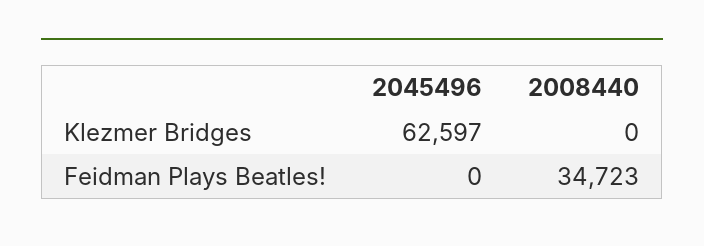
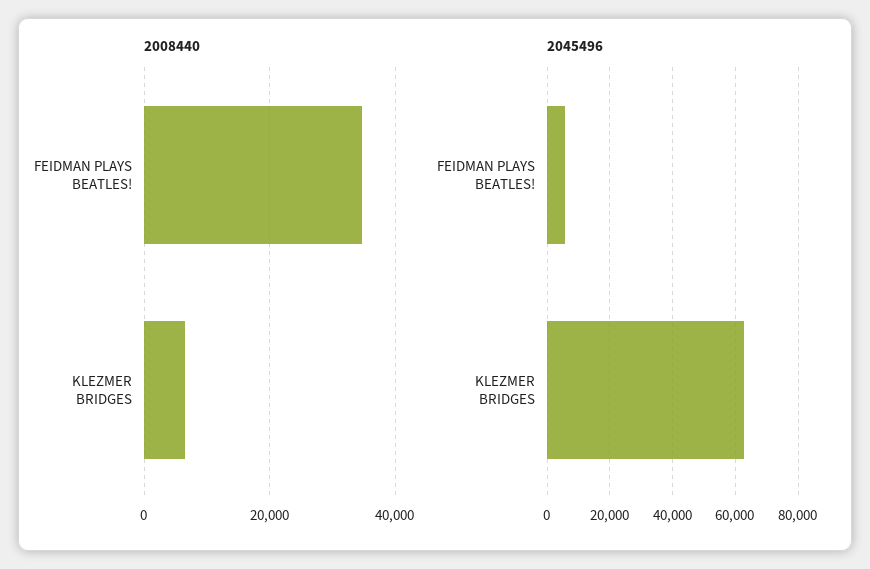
  {
    "2045496": {
      "Klezmer Bridges": 62597,
-     "Feidman Plays Beatles!": 0
+     "Feidman Plays Beatles!": 6000
    },
    "2008440": {
-     "Klezmer Bridges": 0,
+     "Klezmer Bridges": 6000,
      "Feidman Plays Beatles!": 34723
    }
  }

